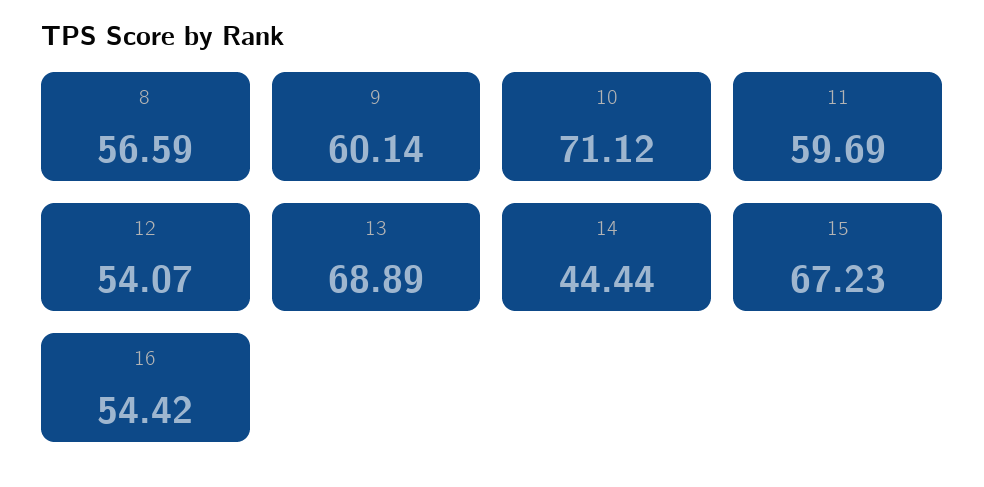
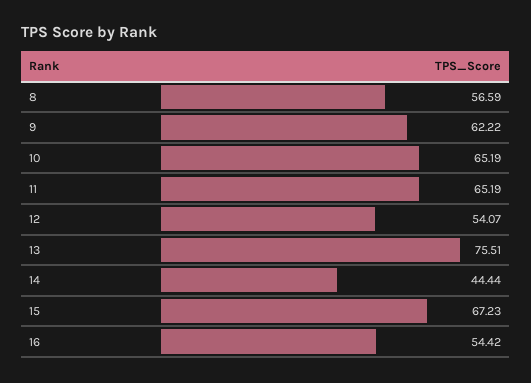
  {
    "8": 56.59,
-   "9": 60.14,
+   "9": 62.22,
-   "10": 71.12,
+   "10": 65.19,
-   "11": 59.69,
+   "11": 65.19,
    "12": 54.07,
-   "13": 68.89,
+   "13": 75.51,
    "14": 44.44,
    "15": 67.23,
    "16": 54.42
  }

